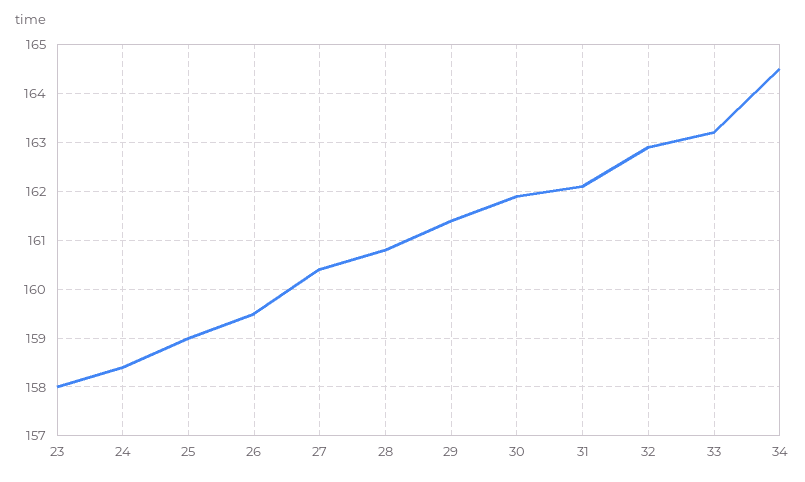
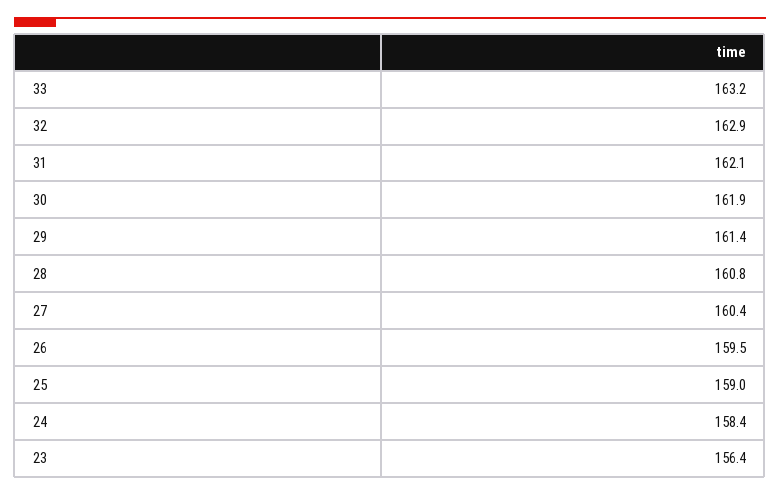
  {
-   "23": 158,
+   "23": 156.4,
    "24": 158.4,
    "25": 159,
    "26": 159.5,
    "27": 160.4,
    "28": 160.8,
    "29": 161.4,
    "30": 161.9,
    "31": 162.1,
    "32": 162.9,
-   "33": 163.2,
+   "33": 163.2
-   "34": 164.5
  }

